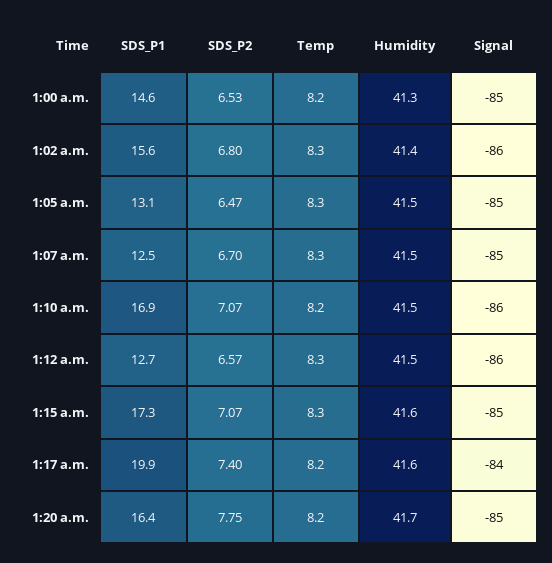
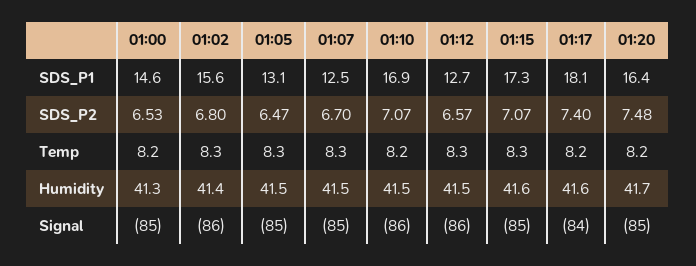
  {
    "SDS_P1": {
      "1:00 a.m.": 14.6,
      "1:02 a.m.": 15.6,
      "1:05 a.m.": 13.1,
      "1:07 a.m.": 12.5,
      "1:10 a.m.": 16.9,
      "1:12 a.m.": 12.7,
      "1:15 a.m.": 17.3,
-     "1:17 a.m.": 19.9,
+     "1:17 a.m.": 18.1,
      "1:20 a.m.": 16.4
    },
    "SDS_P2": {
      "1:00 a.m.": 6.53,
      "1:02 a.m.": 6.8,
      "1:05 a.m.": 6.47,
      "1:07 a.m.": 6.7,
      "1:10 a.m.": 7.07,
      "1:12 a.m.": 6.57,
      "1:15 a.m.": 7.07,
      "1:17 a.m.": 7.4,
-     "1:20 a.m.": 7.75
+     "1:20 a.m.": 7.48
    },
    "Temp": {
      "1:00 a.m.": 8.2,
      "1:02 a.m.": 8.3,
      "1:05 a.m.": 8.3,
      "1:07 a.m.": 8.3,
      "1:10 a.m.": 8.2,
      "1:12 a.m.": 8.3,
      "1:15 a.m.": 8.3,
      "1:17 a.m.": 8.2,
      "1:20 a.m.": 8.2
    },
    "Humidity": {
      "1:00 a.m.": 41.3,
      "1:02 a.m.": 41.4,
      "1:05 a.m.": 41.5,
      "1:07 a.m.": 41.5,
      "1:10 a.m.": 41.5,
      "1:12 a.m.": 41.5,
      "1:15 a.m.": 41.6,
      "1:17 a.m.": 41.6,
      "1:20 a.m.": 41.7
    },
    "Signal": {
      "1:00 a.m.": -85,
      "1:02 a.m.": -86,
      "1:05 a.m.": -85,
      "1:07 a.m.": -85,
      "1:10 a.m.": -86,
      "1:12 a.m.": -86,
      "1:15 a.m.": -85,
      "1:17 a.m.": -84,
      "1:20 a.m.": -85
    }
  }

